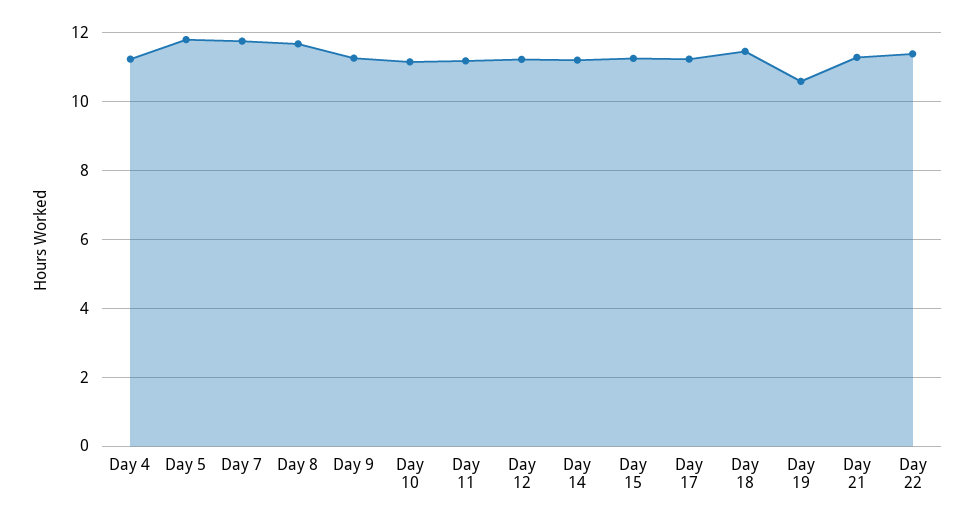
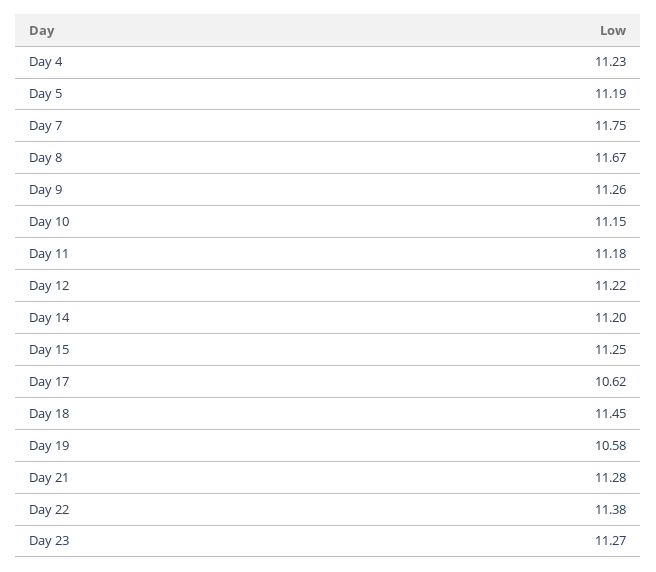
  {
    "Day 4": 11.23,
-   "Day 5": 11.8,
+   "Day 5": 11.19,
    "Day 7": 11.75,
    "Day 8": 11.67,
    "Day 9": 11.26,
    "Day 10": 11.15,
    "Day 11": 11.18,
    "Day 12": 11.22,
    "Day 14": 11.2,
    "Day 15": 11.25,
-   "Day 17": 11.2,
+   "Day 17": 10.62,
    "Day 18": 11.45,
    "Day 19": 10.58,
    "Day 21": 11.28,
-   "Day 22": 11.38
+   "Day 22": 11.38,
+   "Day 23": 11.27
  }

